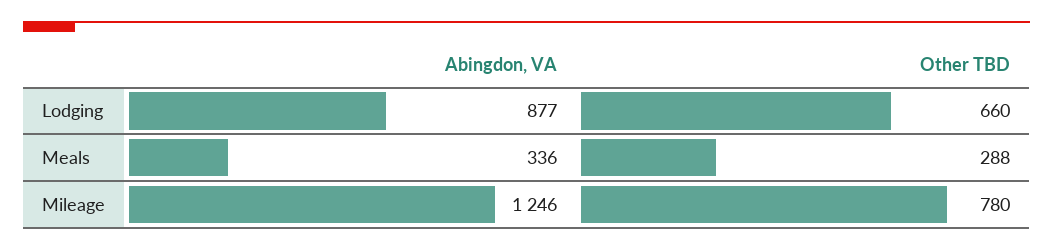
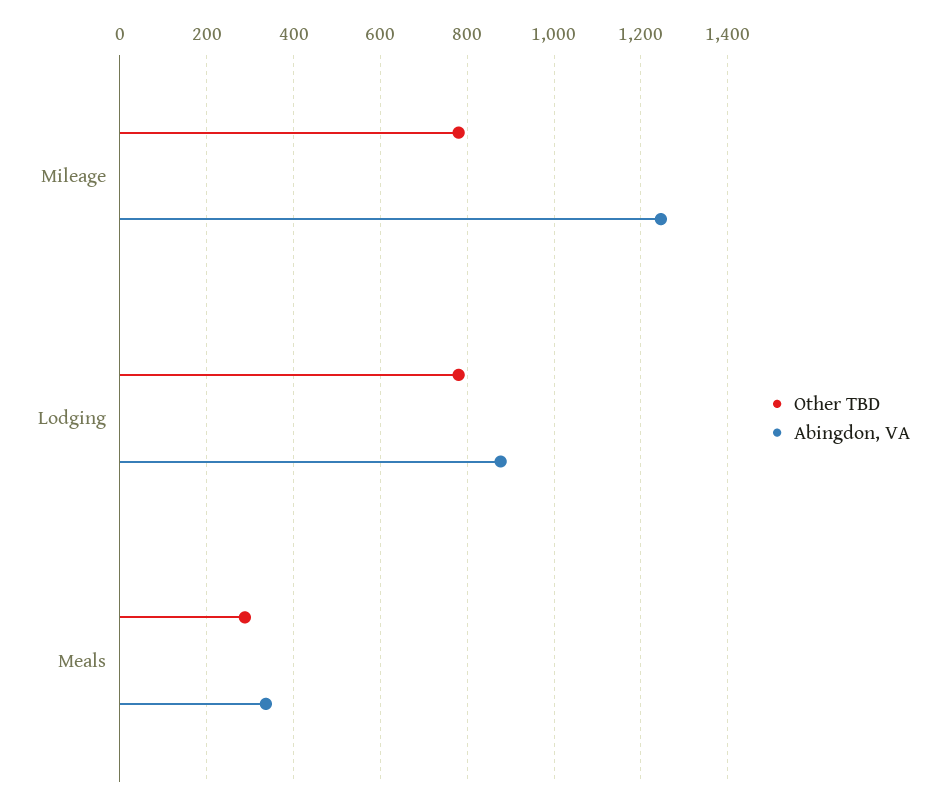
  {
    "Abingdon, VA": {
      "Lodging": 877,
      "Meals": 336,
      "Mileage": 1246
    },
    "Other TBD": {
-     "Lodging": 660,
+     "Lodging": 780,
      "Meals": 288,
      "Mileage": 780
    }
  }

